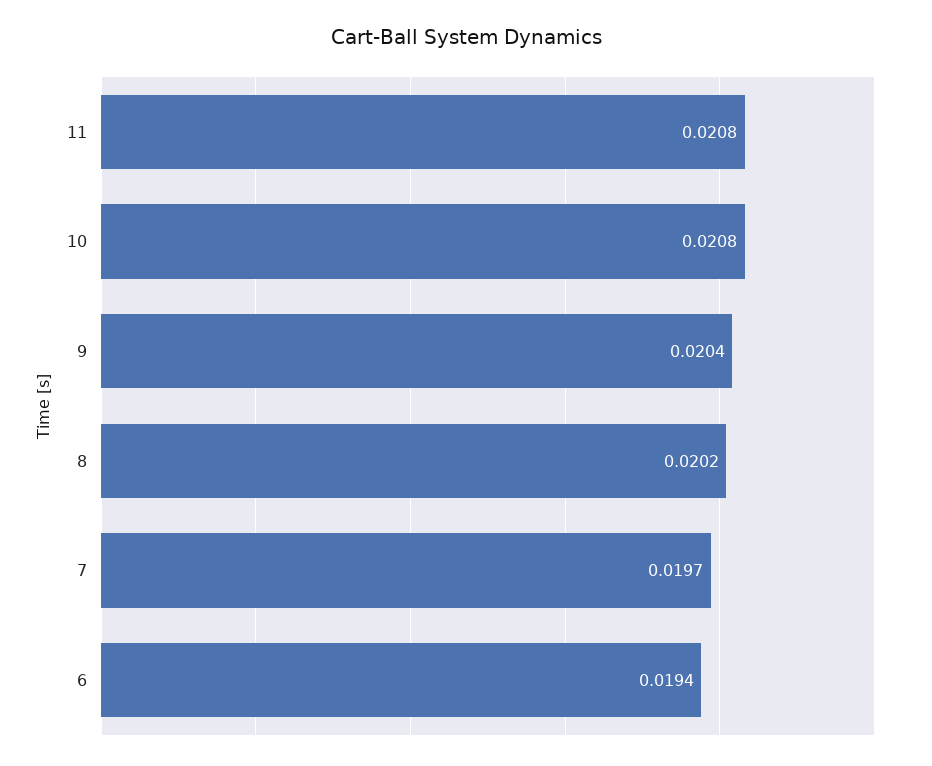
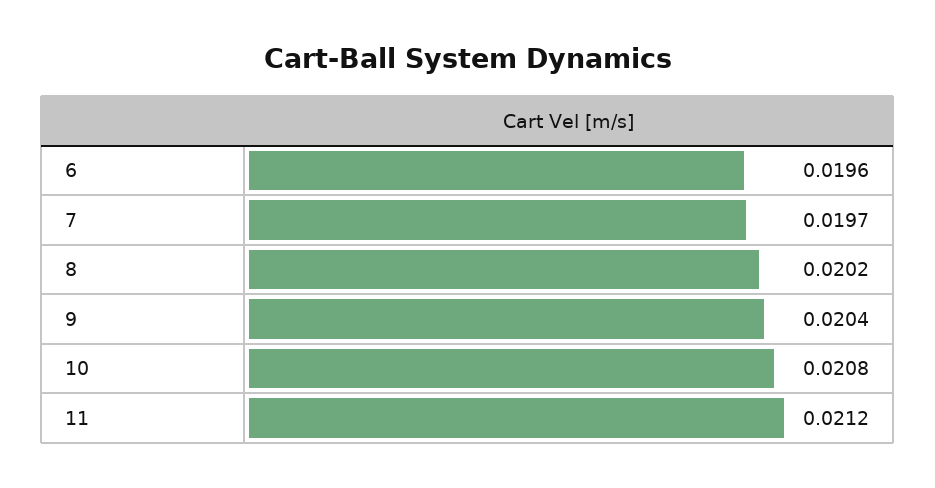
  {
-   "11": 0.0208,
+   "11": 0.0212,
    "10": 0.0208,
    "9": 0.0204,
    "8": 0.0202,
    "7": 0.0197,
-   "6": 0.0194
+   "6": 0.0196
  }

